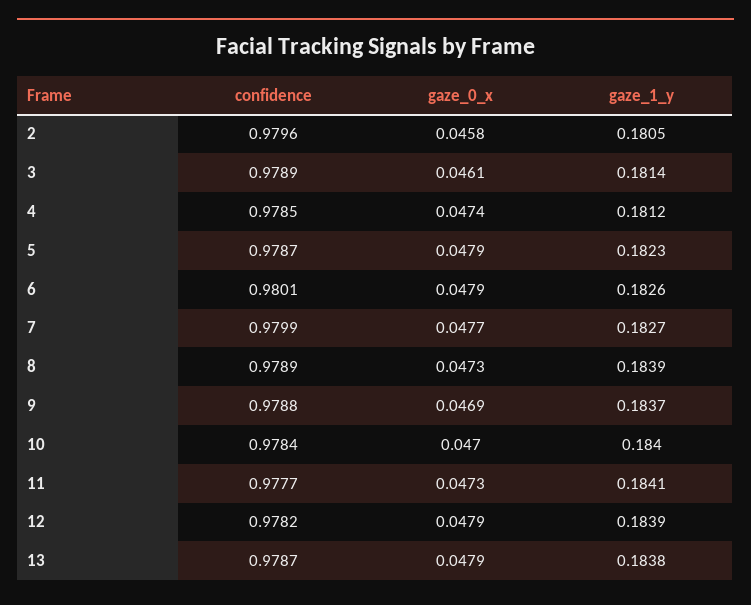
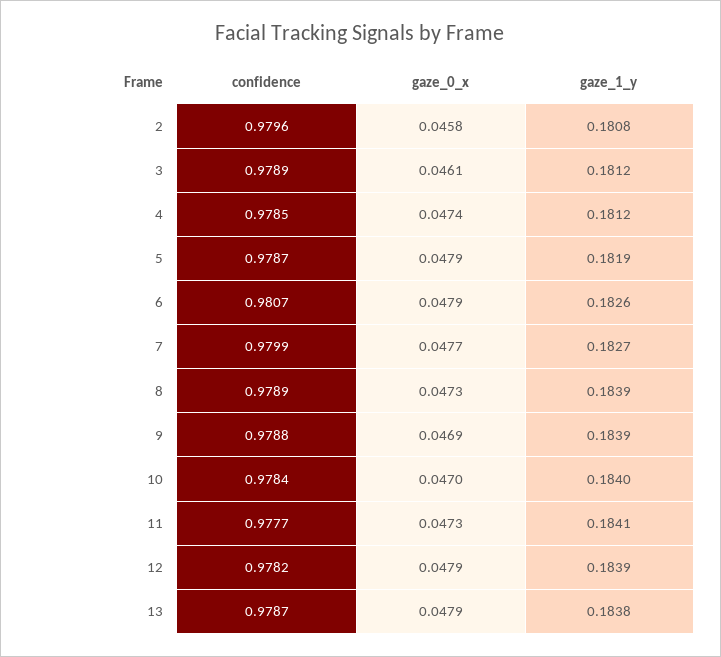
  {
    "confidence": {
      "2": 0.9796,
      "3": 0.9789,
      "4": 0.9785,
      "5": 0.9787,
-     "6": 0.9801,
+     "6": 0.9807,
      "7": 0.9799,
      "8": 0.9789,
      "9": 0.9788,
      "10": 0.9784,
      "11": 0.9777,
      "12": 0.9782,
      "13": 0.9787
    },
    "gaze_0_x": {
      "2": 0.0458,
      "3": 0.0461,
      "4": 0.0474,
      "5": 0.0479,
      "6": 0.0479,
      "7": 0.0477,
      "8": 0.0473,
      "9": 0.0469,
      "10": 0.047,
      "11": 0.0473,
      "12": 0.0479,
      "13": 0.0479
    },
    "gaze_1_y": {
-     "2": 0.1805,
+     "2": 0.1808,
-     "3": 0.1814,
+     "3": 0.1812,
      "4": 0.1812,
-     "5": 0.1823,
+     "5": 0.1819,
      "6": 0.1826,
      "7": 0.1827,
      "8": 0.1839,
-     "9": 0.1837,
+     "9": 0.1839,
      "10": 0.184,
      "11": 0.1841,
      "12": 0.1839,
      "13": 0.1838
    }
  }

